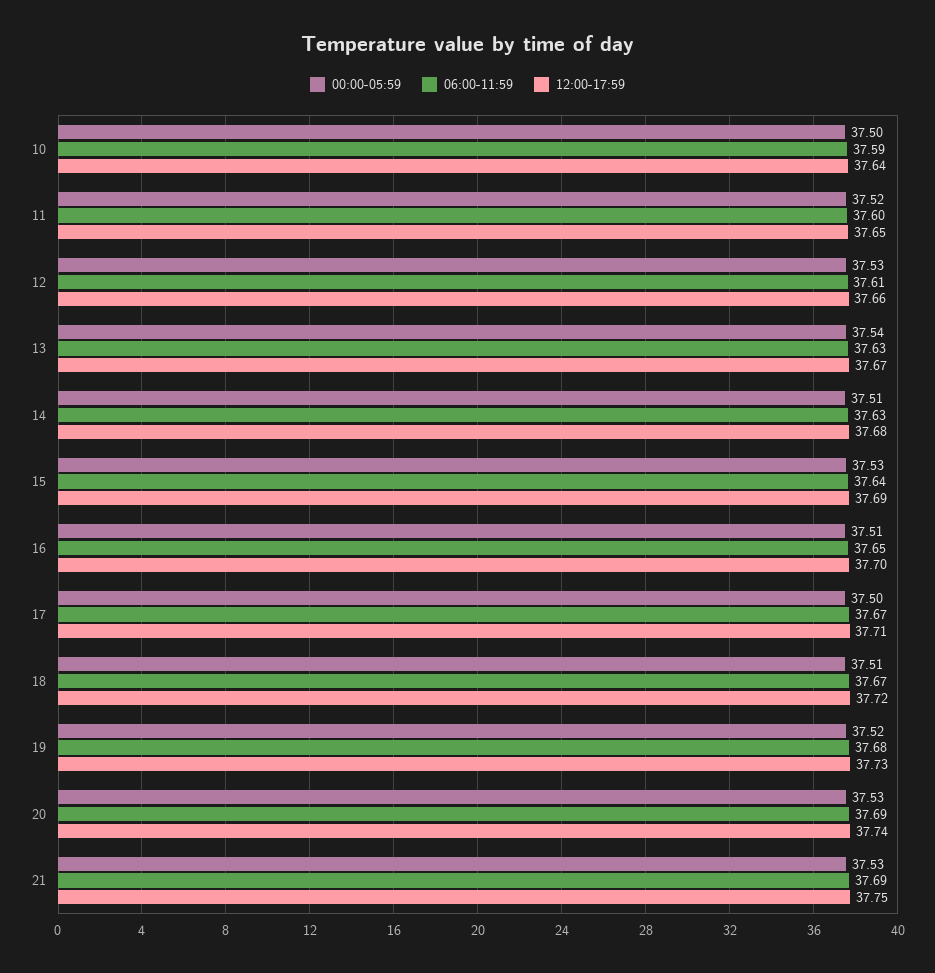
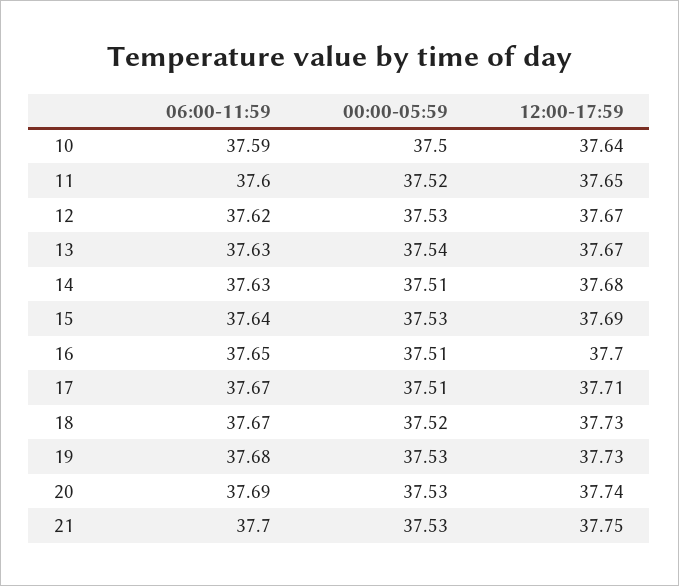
  {
    "00:00-05:59": {
      "10": 37.5,
      "11": 37.52,
      "12": 37.53,
      "13": 37.54,
      "14": 37.51,
      "15": 37.53,
      "16": 37.51,
-     "17": 37.5,
+     "17": 37.51,
-     "18": 37.51,
+     "18": 37.52,
-     "19": 37.52,
+     "19": 37.53,
      "20": 37.53,
      "21": 37.53
    },
    "06:00-11:59": {
      "10": 37.59,
      "11": 37.6,
-     "12": 37.61,
+     "12": 37.62,
      "13": 37.63,
      "14": 37.63,
      "15": 37.64,
      "16": 37.65,
      "17": 37.67,
      "18": 37.67,
      "19": 37.68,
      "20": 37.69,
-     "21": 37.69
+     "21": 37.7
    },
    "12:00-17:59": {
      "10": 37.64,
      "11": 37.65,
-     "12": 37.66,
+     "12": 37.67,
      "13": 37.67,
      "14": 37.68,
      "15": 37.69,
      "16": 37.7,
      "17": 37.71,
-     "18": 37.72,
+     "18": 37.73,
      "19": 37.73,
      "20": 37.74,
      "21": 37.75
    }
  }

